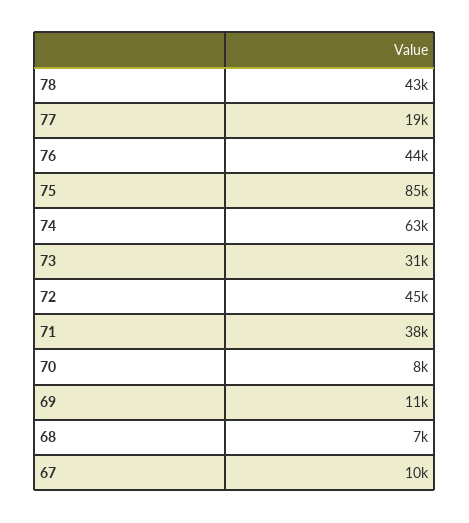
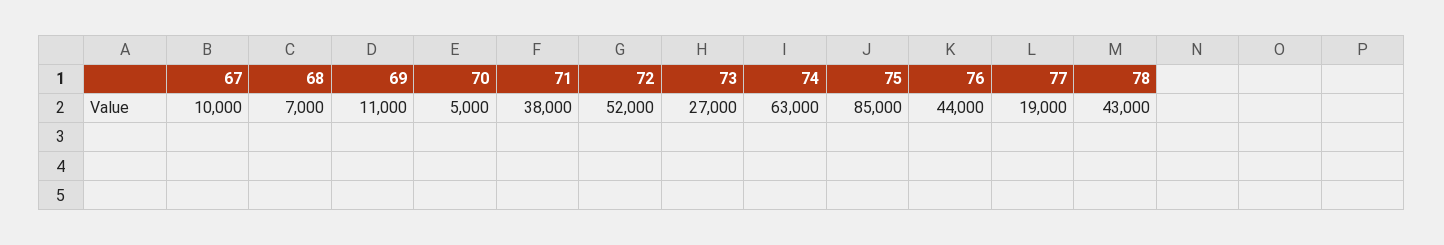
  {
    "78": 43000,
    "77": 19000,
    "76": 44000,
    "75": 85000,
    "74": 63000,
-   "73": 31000,
+   "73": 27000,
-   "72": 45000,
+   "72": 52000,
    "71": 38000,
-   "70": 8000,
+   "70": 5000,
    "69": 11000,
    "68": 7000,
    "67": 10000
  }

